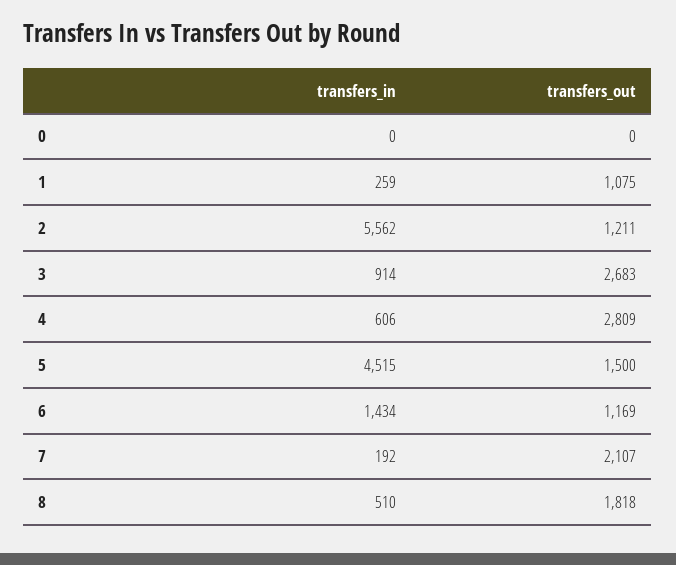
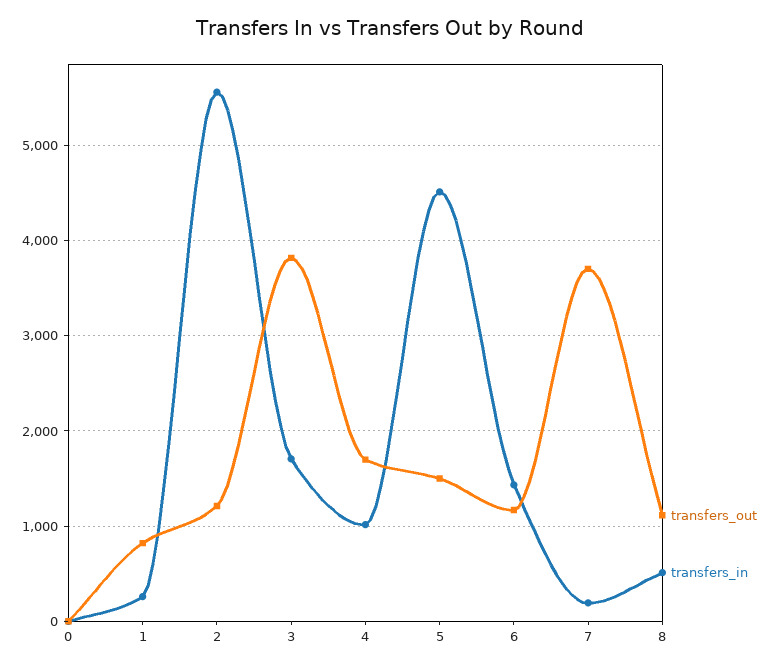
  {
    "transfers_in": {
      "0": 0,
      "1": 259,
      "2": 5562,
-     "3": 914,
+     "3": 1700,
-     "4": 606,
+     "4": 1000,
      "5": 4515,
      "6": 1434,
      "7": 192,
      "8": 510
    },
    "transfers_out": {
      "0": 0,
-     "1": 1075,
+     "1": 800,
      "2": 1211,
-     "3": 2683,
+     "3": 3800,
-     "4": 2809,
+     "4": 1700,
      "5": 1500,
      "6": 1169,
-     "7": 2107,
+     "7": 3700,
-     "8": 1818
+     "8": 1100
    }
  }

